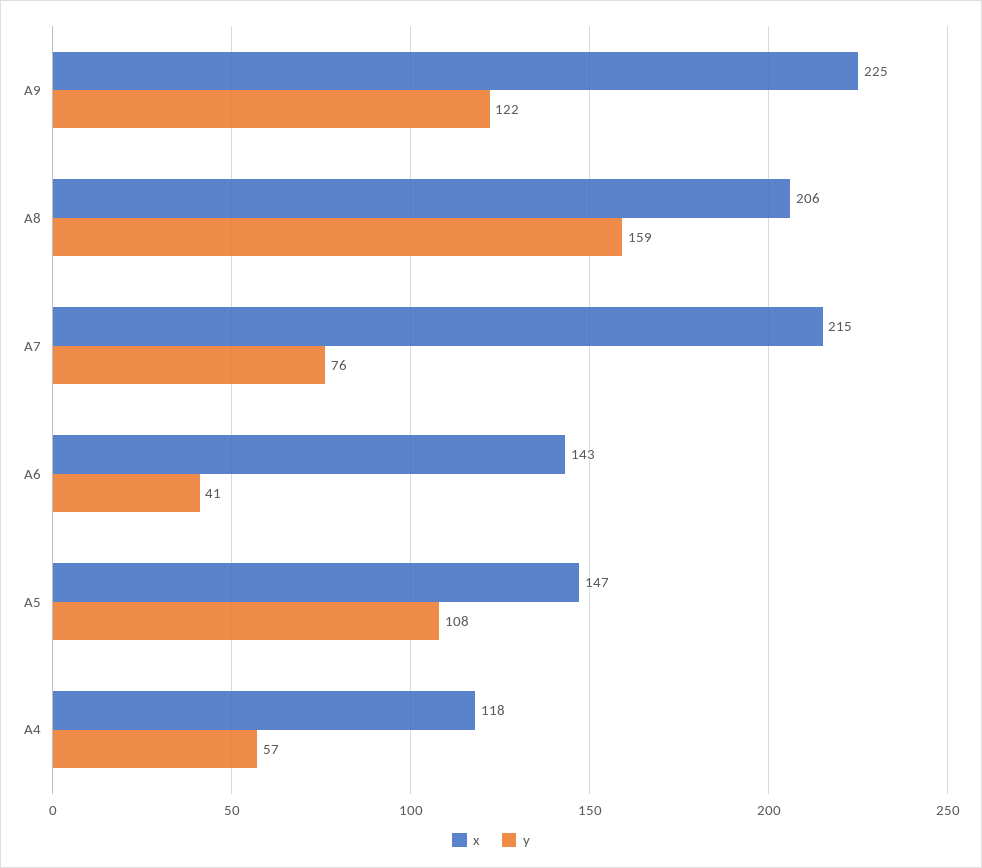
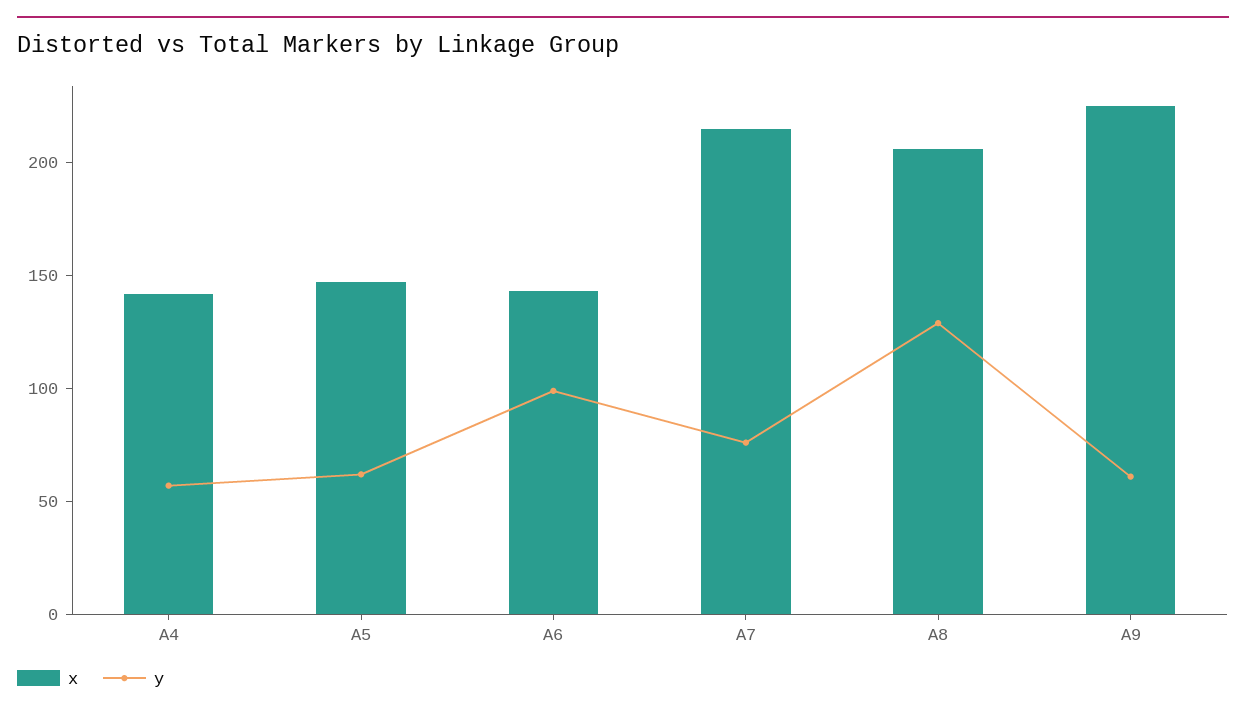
  {
    "x": {
      "A9": 225,
      "A8": 206,
      "A7": 215,
      "A6": 143,
      "A5": 147,
-     "A4": 118
+     "A4": 140
    },
    "y": {
-     "A9": 122,
+     "A9": 60,
-     "A8": 159,
+     "A8": 130,
      "A7": 76,
-     "A6": 41,
+     "A6": 100,
-     "A5": 108,
+     "A5": 60,
      "A4": 57
    }
  }

